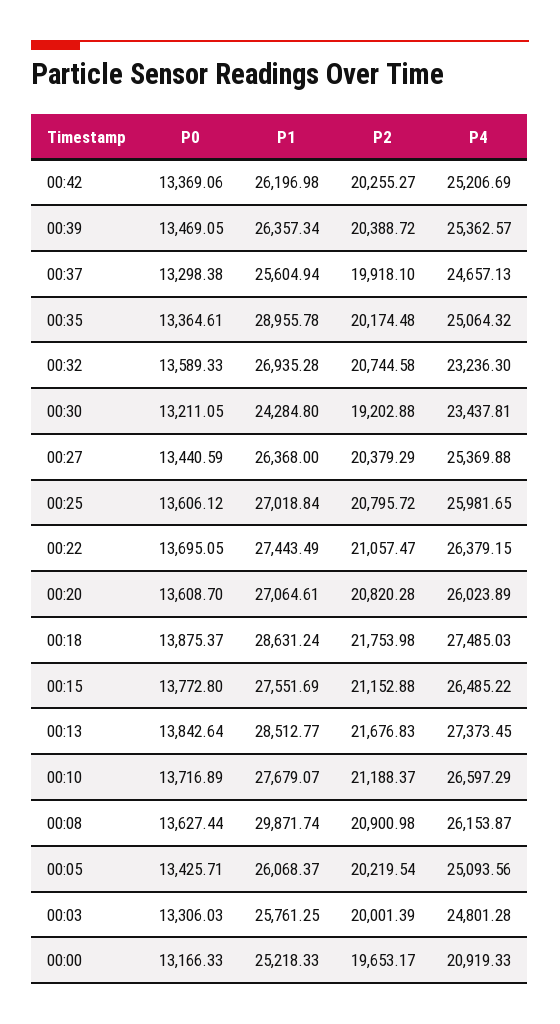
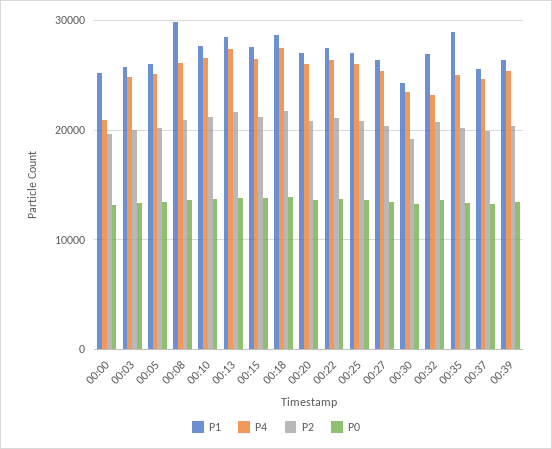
  {
    "P0": {
-     "00:42": 13369.06,
      "00:39": 13469.05,
      "00:37": 13298.38,
      "00:35": 13364.61,
      "00:32": 13589.33,
      "00:30": 13211.05,
      "00:27": 13440.59,
      "00:25": 13606.12,
      "00:22": 13695.05,
      "00:20": 13608.7,
      "00:18": 13875.37,
      "00:15": 13772.8,
      "00:13": 13842.64,
      "00:10": 13716.89,
      "00:08": 13627.44,
      "00:05": 13425.71,
      "00:03": 13306.03,
      "00:00": 13166.33
    },
    "P1": {
-     "00:42": 26196.98,
      "00:39": 26357.34,
      "00:37": 25604.94,
      "00:35": 28955.78,
      "00:32": 26935.28,
      "00:30": 24284.8,
      "00:27": 26368,
      "00:25": 27018.84,
      "00:22": 27443.49,
      "00:20": 27064.61,
      "00:18": 28631.24,
      "00:15": 27551.69,
      "00:13": 28512.77,
      "00:10": 27679.07,
      "00:08": 29871.74,
      "00:05": 26068.37,
      "00:03": 25761.25,
      "00:00": 25218.33
    },
    "P2": {
-     "00:42": 20255.27,
      "00:39": 20388.72,
      "00:37": 19918.1,
      "00:35": 20174.48,
      "00:32": 20744.58,
      "00:30": 19202.88,
      "00:27": 20379.29,
      "00:25": 20795.72,
      "00:22": 21057.47,
      "00:20": 20820.28,
      "00:18": 21753.98,
      "00:15": 21152.88,
      "00:13": 21676.83,
      "00:10": 21188.37,
      "00:08": 20900.98,
      "00:05": 20219.54,
      "00:03": 20001.39,
      "00:00": 19653.17
    },
    "P4": {
-     "00:42": 25206.69,
      "00:39": 25362.57,
      "00:37": 24657.13,
      "00:35": 25064.32,
      "00:32": 23236.3,
      "00:30": 23437.81,
      "00:27": 25369.88,
      "00:25": 25981.65,
      "00:22": 26379.15,
      "00:20": 26023.89,
      "00:18": 27485.03,
      "00:15": 26485.22,
      "00:13": 27373.45,
      "00:10": 26597.29,
      "00:08": 26153.87,
      "00:05": 25093.56,
      "00:03": 24801.28,
      "00:00": 20919.33
    }
  }

